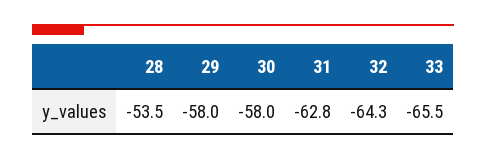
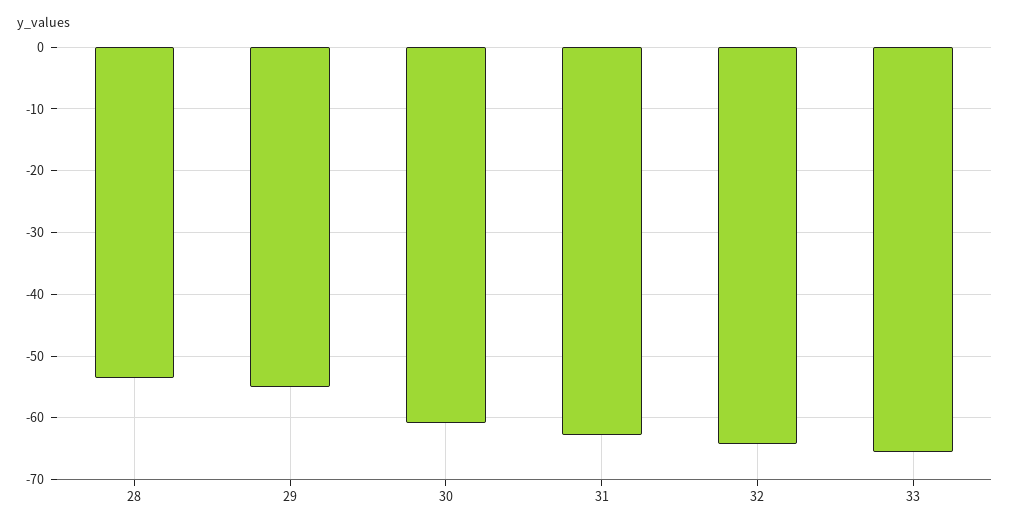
  {
    "28": -53.5,
-   "29": -58,
+   "29": -55,
-   "30": -58,
+   "30": -61,
    "31": -62.8,
    "32": -64.3,
    "33": -65.5
  }

